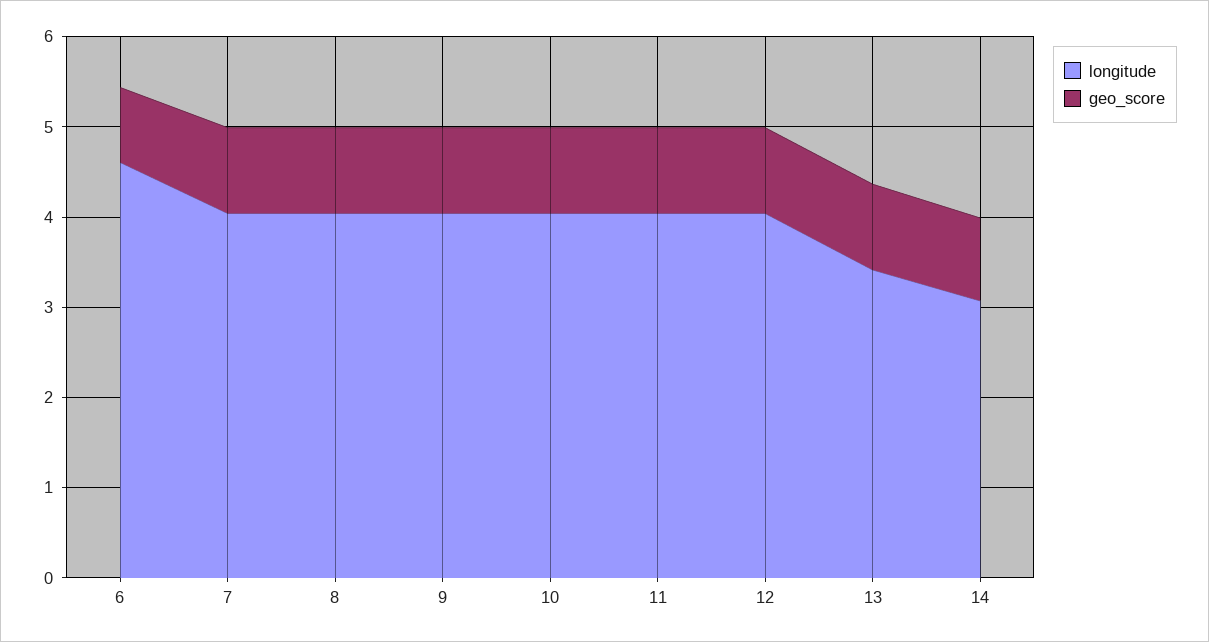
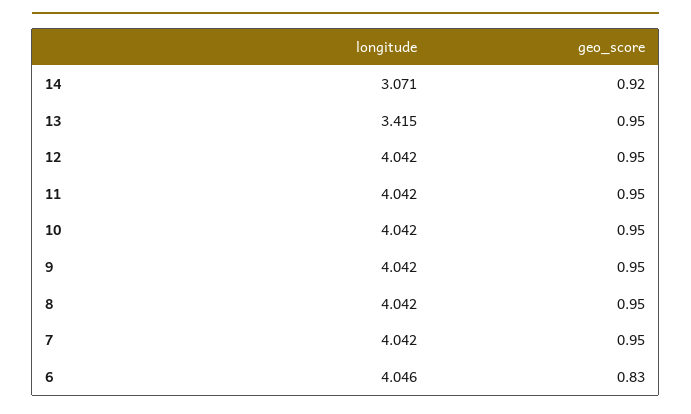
  {
    "longitude": {
-     "6": 4.6,
+     "6": 4.046,
      "7": 4.042,
      "8": 4.042,
      "9": 4.042,
      "10": 4.042,
      "11": 4.042,
      "12": 4.042,
      "13": 3.415,
      "14": 3.071
    },
    "geo_score": {
      "6": 0.83,
      "7": 0.95,
      "8": 0.95,
      "9": 0.95,
      "10": 0.95,
      "11": 0.95,
      "12": 0.95,
      "13": 0.95,
      "14": 0.92
    }
  }

